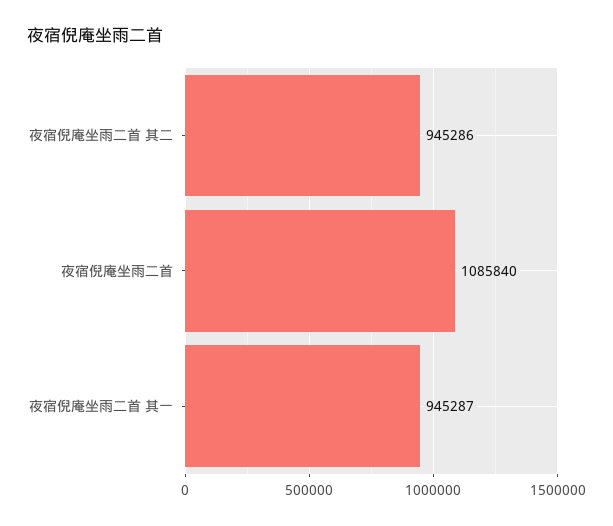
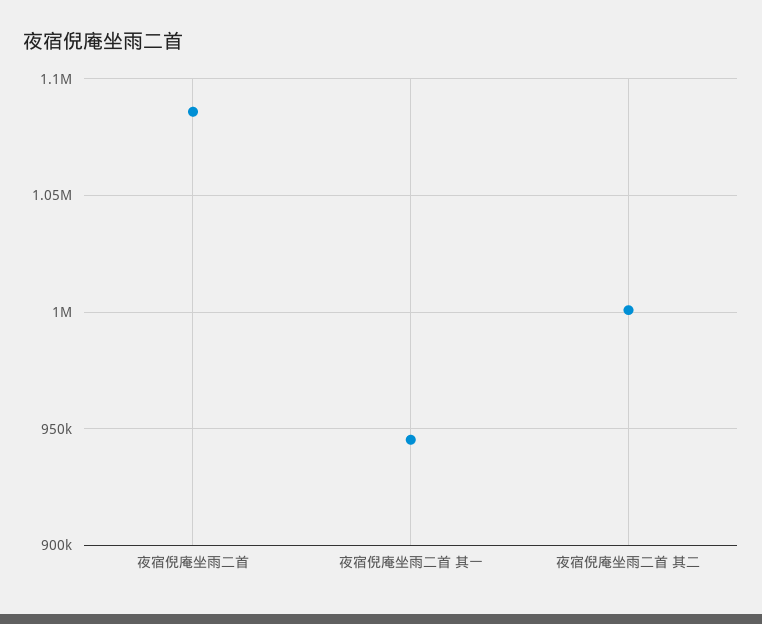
  {
-   "夜宿倪庵坐雨二首 其二": 945286,
+   "夜宿倪庵坐雨二首 其二": 1000000,
    "夜宿倪庵坐雨二首": 1085840,
    "夜宿倪庵坐雨二首 其一": 945287
  }

